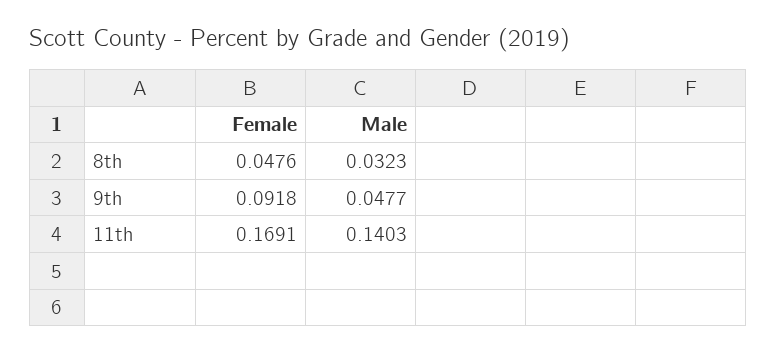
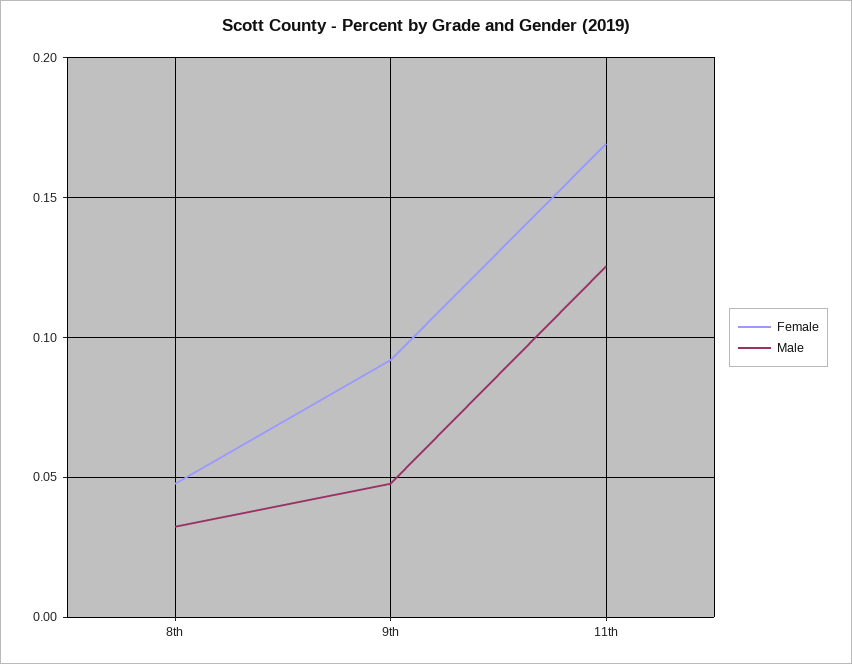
  {
    "Female": {
      "8th": 0.0476,
      "9th": 0.0918,
      "11th": 0.1691
    },
    "Male": {
      "8th": 0.0323,
      "9th": 0.0477,
-     "11th": 0.1403
+     "11th": 0.125
    }
  }

